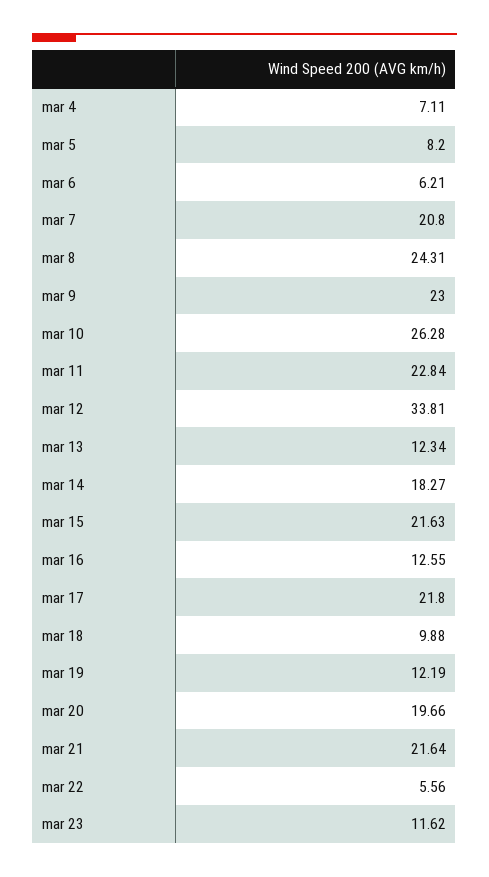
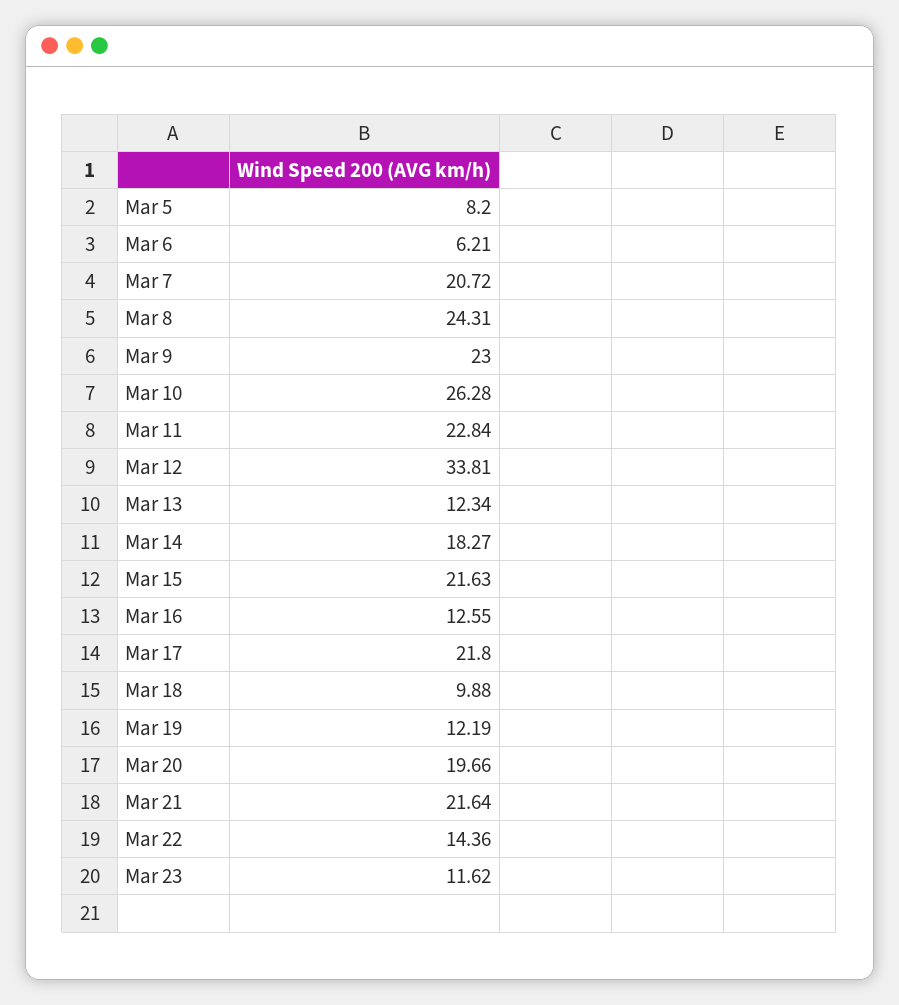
  {
-   "mar 4": 7.11,
    "mar 5": 8.2,
    "mar 6": 6.21,
-   "mar 7": 20.8,
+   "mar 7": 20.72,
    "mar 8": 24.31,
    "mar 9": 23,
    "mar 10": 26.28,
    "mar 11": 22.84,
    "mar 12": 33.81,
    "mar 13": 12.34,
    "mar 14": 18.27,
    "mar 15": 21.63,
    "mar 16": 12.55,
    "mar 17": 21.8,
    "mar 18": 9.88,
    "mar 19": 12.19,
    "mar 20": 19.66,
    "mar 21": 21.64,
-   "mar 22": 5.56,
+   "mar 22": 14.36,
    "mar 23": 11.62
  }

